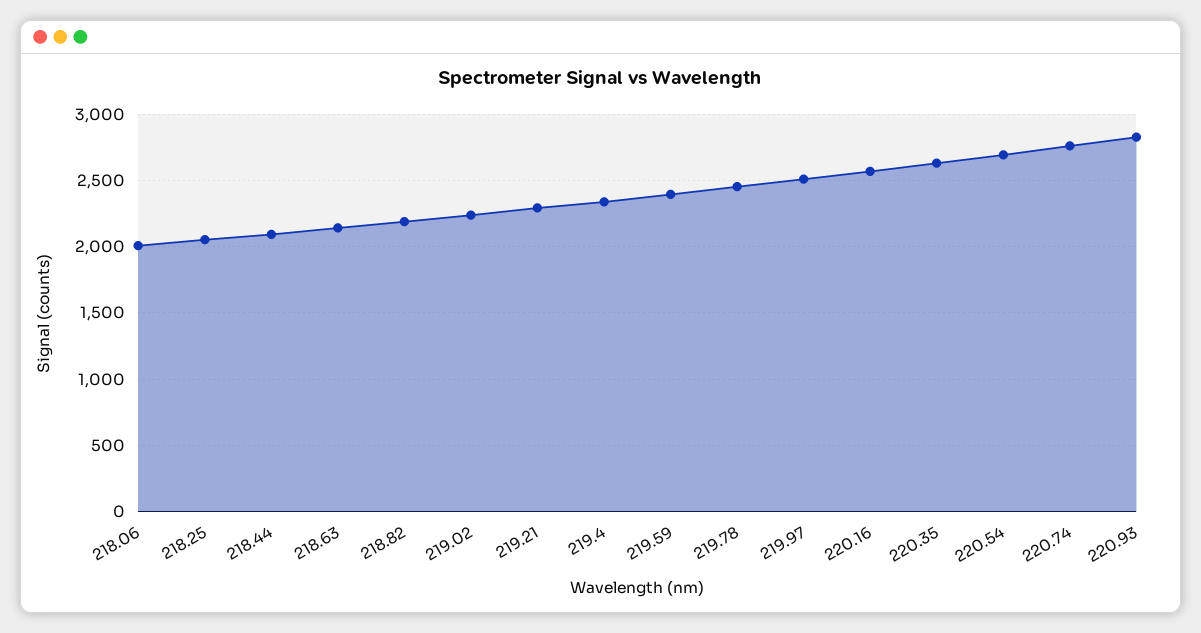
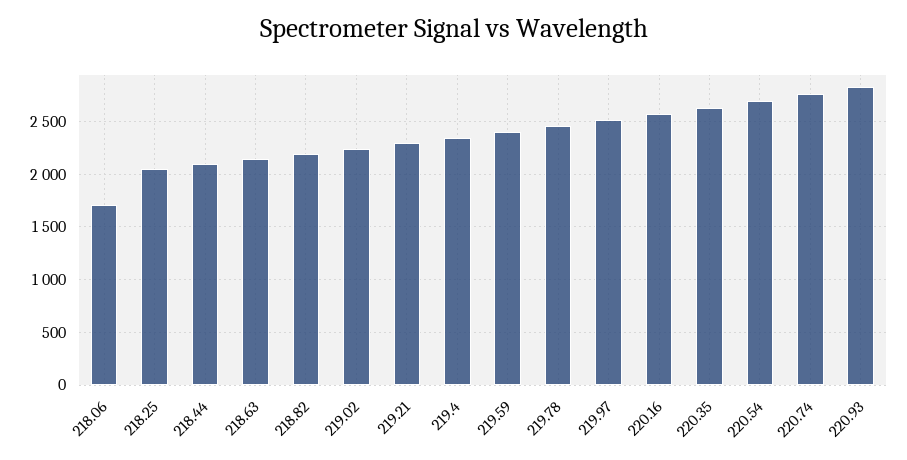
  {
-   "218.06": 2000,
+   "218.06": 1700,
    "218.25": 2050,
    "218.44": 2100,
    "218.63": 2150,
    "218.82": 2200,
    "219.02": 2250,
    "219.21": 2300,
    "219.4": 2350,
    "219.59": 2400,
    "219.78": 2450,
    "219.97": 2500,
    "220.16": 2550,
    "220.35": 2650,
    "220.54": 2700,
    "220.74": 2750,
    "220.93": 2850
  }

